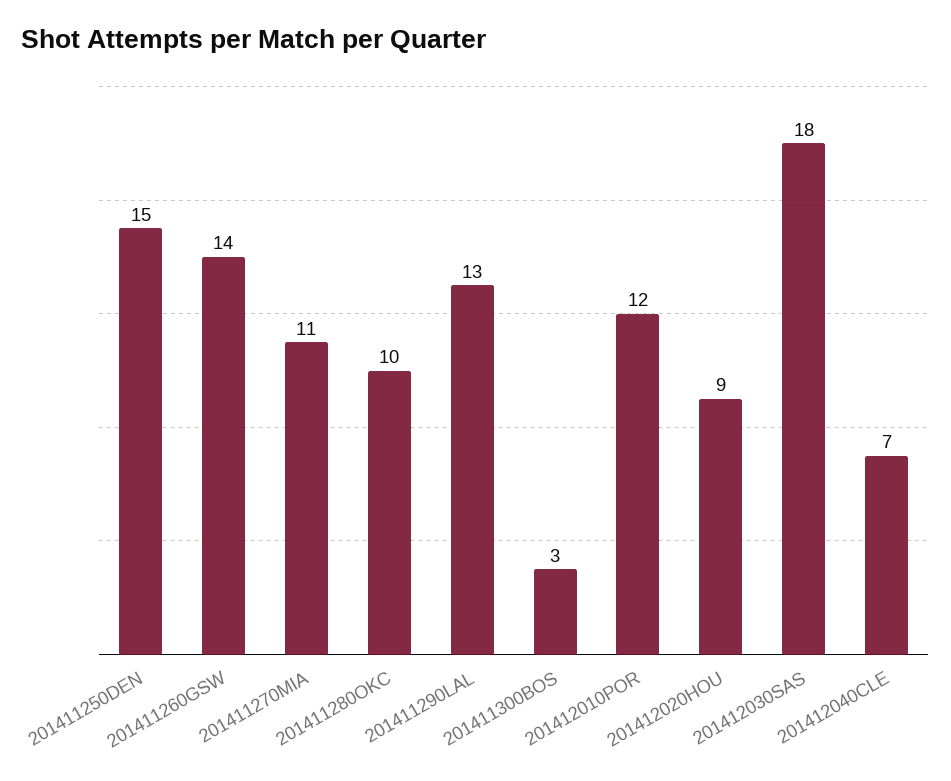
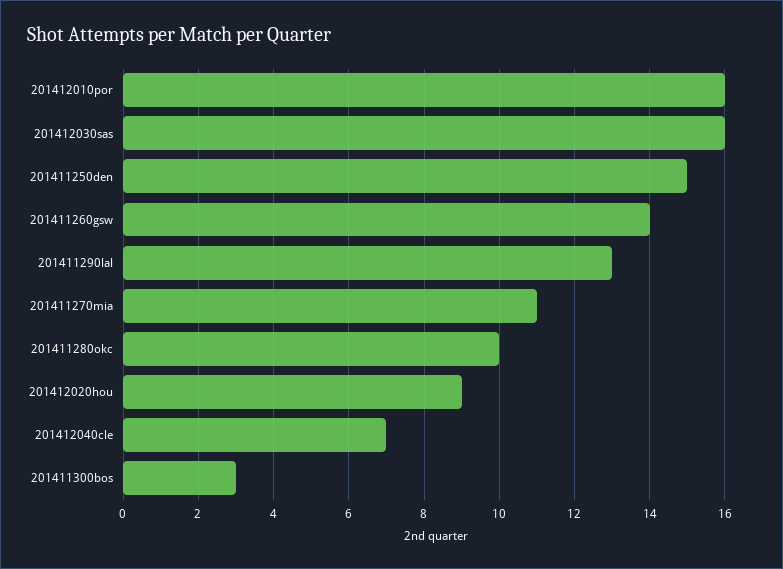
  {
    "201411250DEN": 15,
    "201411260GSW": 14,
    "201411270MIA": 11,
    "201411280OKC": 10,
    "201411290LAL": 13,
    "201411300BOS": 3,
-   "201412010POR": 12,
+   "201412010POR": 16,
    "201412020HOU": 9,
-   "201412030SAS": 18,
+   "201412030SAS": 16,
    "201412040CLE": 7
  }

